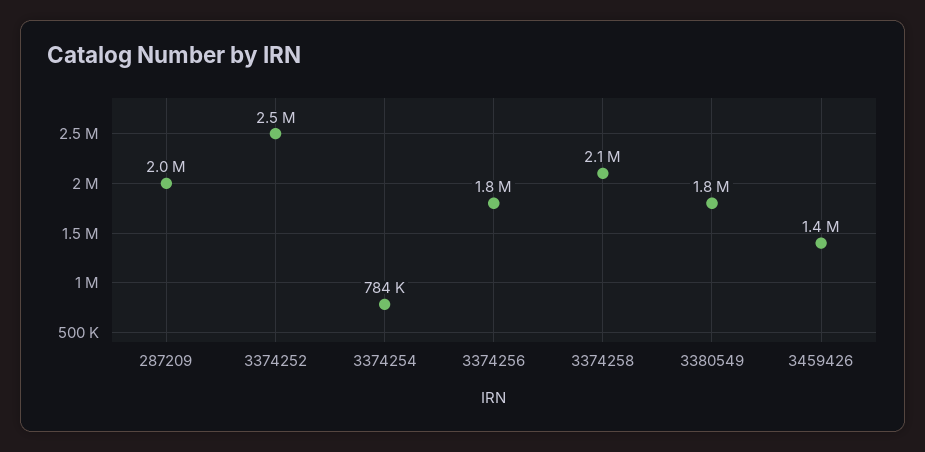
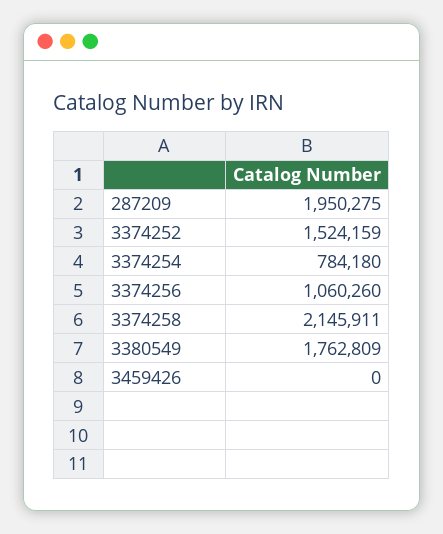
  {
    "287209": 1950275,
-   "3374252": 2500000,
+   "3374252": 1524159,
    "3374254": 784180,
-   "3374256": 1800000,
+   "3374256": 1060260,
    "3374258": 2145911,
    "3380549": 1762809,
-   "3459426": 1400000
+   "3459426": 0
  }

